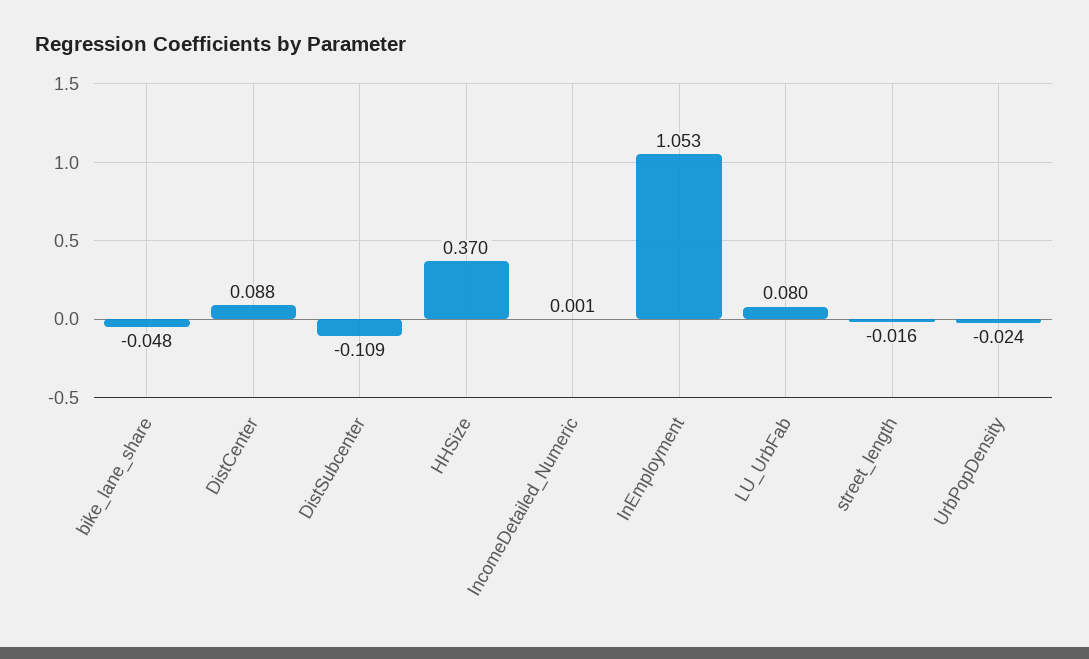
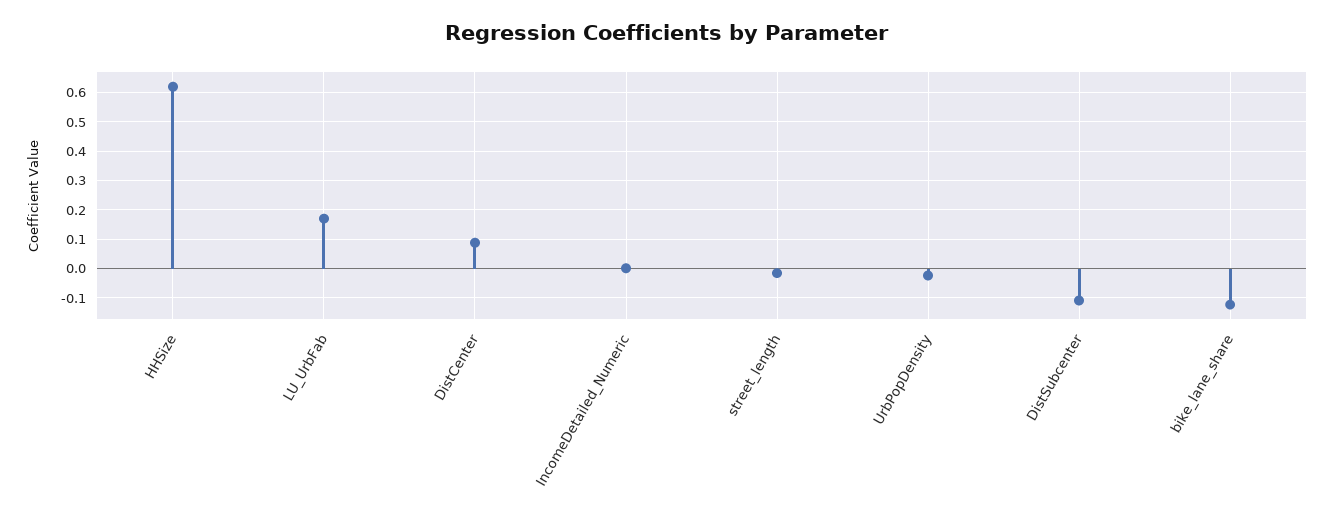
  {
-   "bike_lane_share": -0.048,
+   "bike_lane_share": -0.125,
    "DistCenter": 0.088,
    "DistSubcenter": -0.109,
-   "HHSize": 0.37,
+   "HHSize": 0.625,
    "IncomeDetailed_Numeric": 0.001,
-   "InEmployment": 1.053,
-   "LU_UrbFab": 0.08,
+   "LU_UrbFab": 0.175,
    "street_length": -0.016,
    "UrbPopDensity": -0.024
  }

